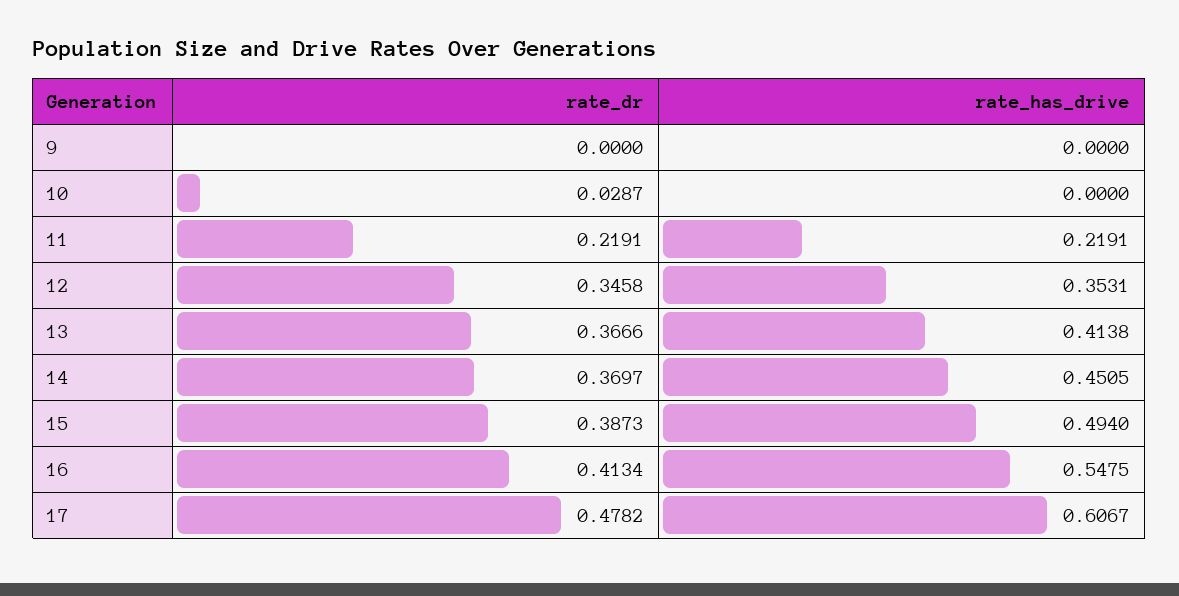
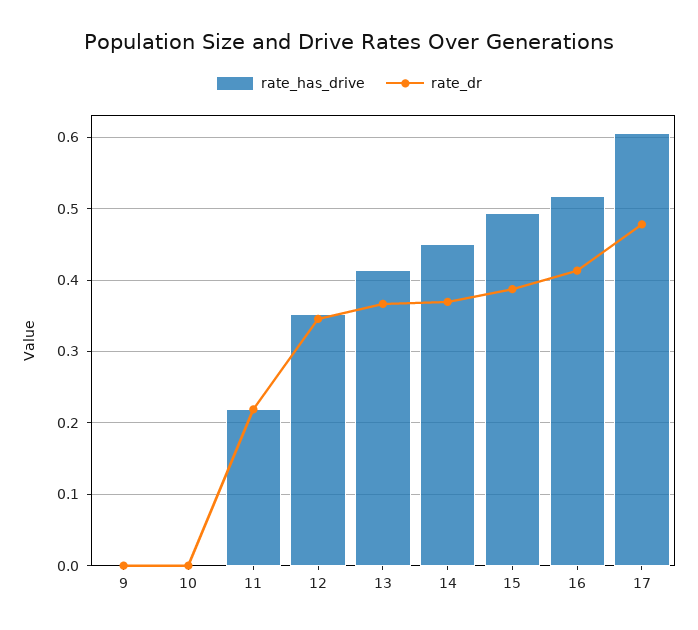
  {
    "rate_dr": {
      "9": 0,
-     "10": 0.0287,
+     "10": 0,
      "11": 0.2191,
      "12": 0.3458,
      "13": 0.3666,
      "14": 0.3697,
      "15": 0.3873,
      "16": 0.4134,
      "17": 0.4782
    },
    "rate_has_drive": {
      "9": 0,
      "10": 0,
      "11": 0.2191,
      "12": 0.3531,
      "13": 0.4138,
      "14": 0.4505,
      "15": 0.494,
-     "16": 0.5475,
+     "16": 0.52,
      "17": 0.6067
    }
  }

